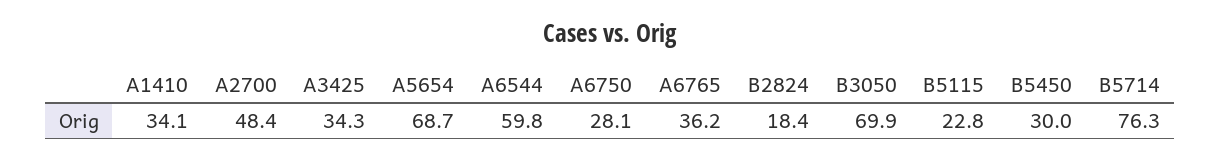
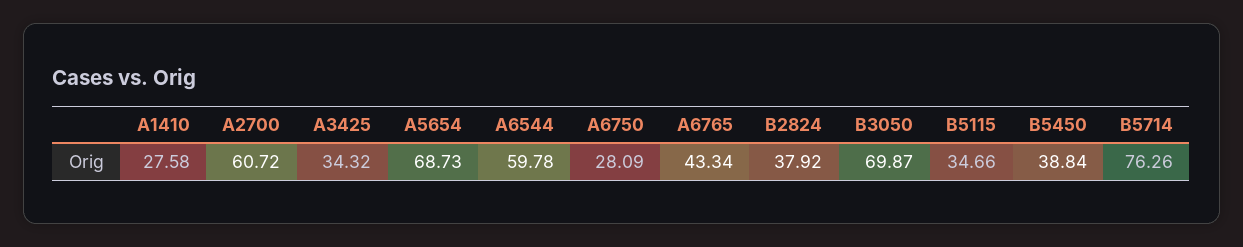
  {
-   "A1410": 34.1,
+   "A1410": 27.58,
-   "A2700": 48.4,
+   "A2700": 60.72,
    "A3425": 34.32,
    "A5654": 68.73,
    "A6544": 59.78,
    "A6750": 28.09,
-   "A6765": 36.2,
+   "A6765": 43.34,
-   "B2824": 18.4,
+   "B2824": 37.92,
    "B3050": 69.87,
-   "B5115": 22.8,
+   "B5115": 34.66,
-   "B5450": 30,
+   "B5450": 38.84,
    "B5714": 76.26
  }

